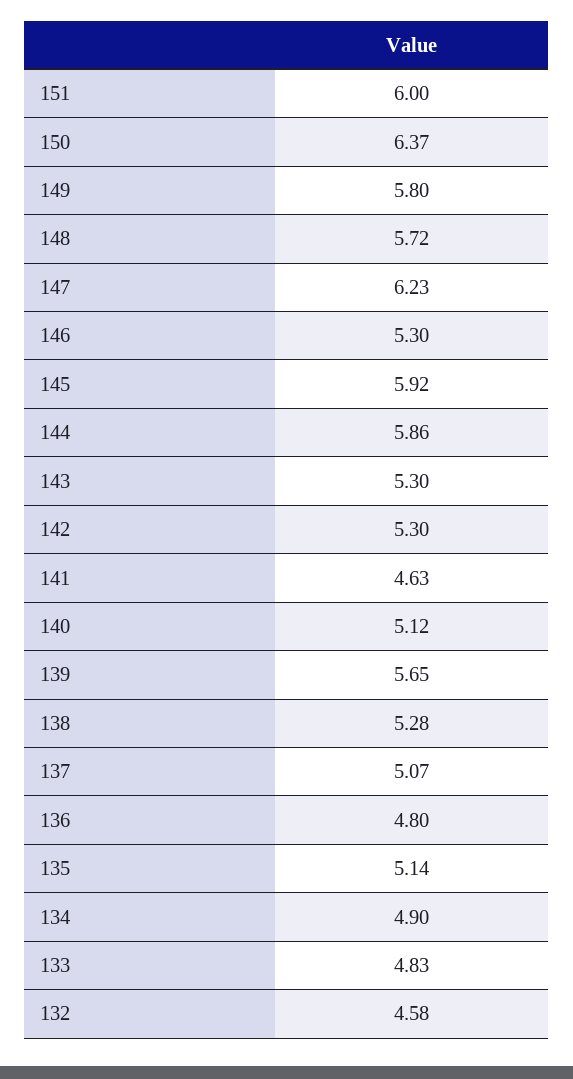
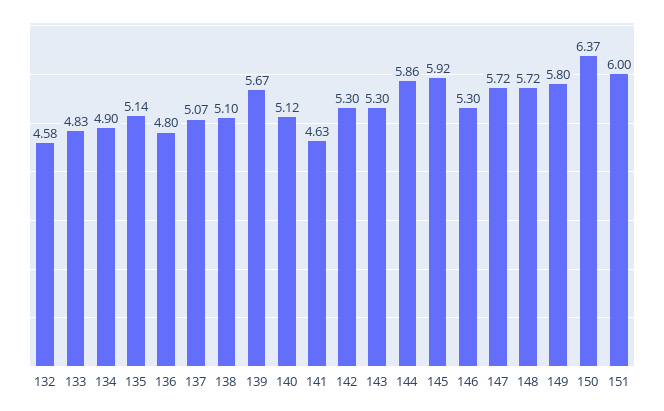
  {
    "151": 6,
    "150": 6.37,
    "149": 5.8,
    "148": 5.72,
-   "147": 6.23,
+   "147": 5.72,
    "146": 5.3,
    "145": 5.92,
    "144": 5.86,
    "143": 5.3,
    "142": 5.3,
    "141": 4.63,
    "140": 5.12,
-   "139": 5.65,
+   "139": 5.67,
-   "138": 5.28,
+   "138": 5.1,
    "137": 5.07,
    "136": 4.8,
    "135": 5.14,
    "134": 4.9,
    "133": 4.83,
    "132": 4.58
  }

